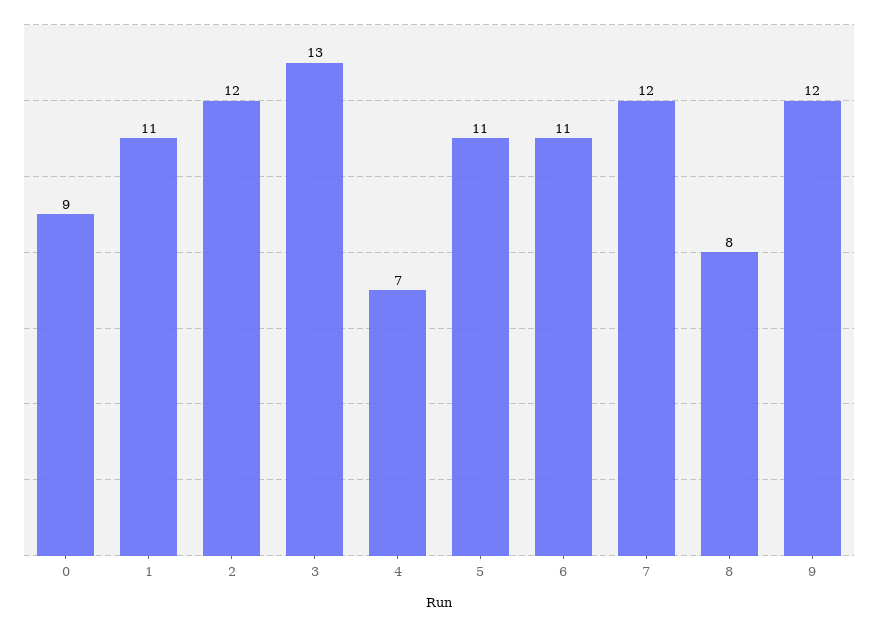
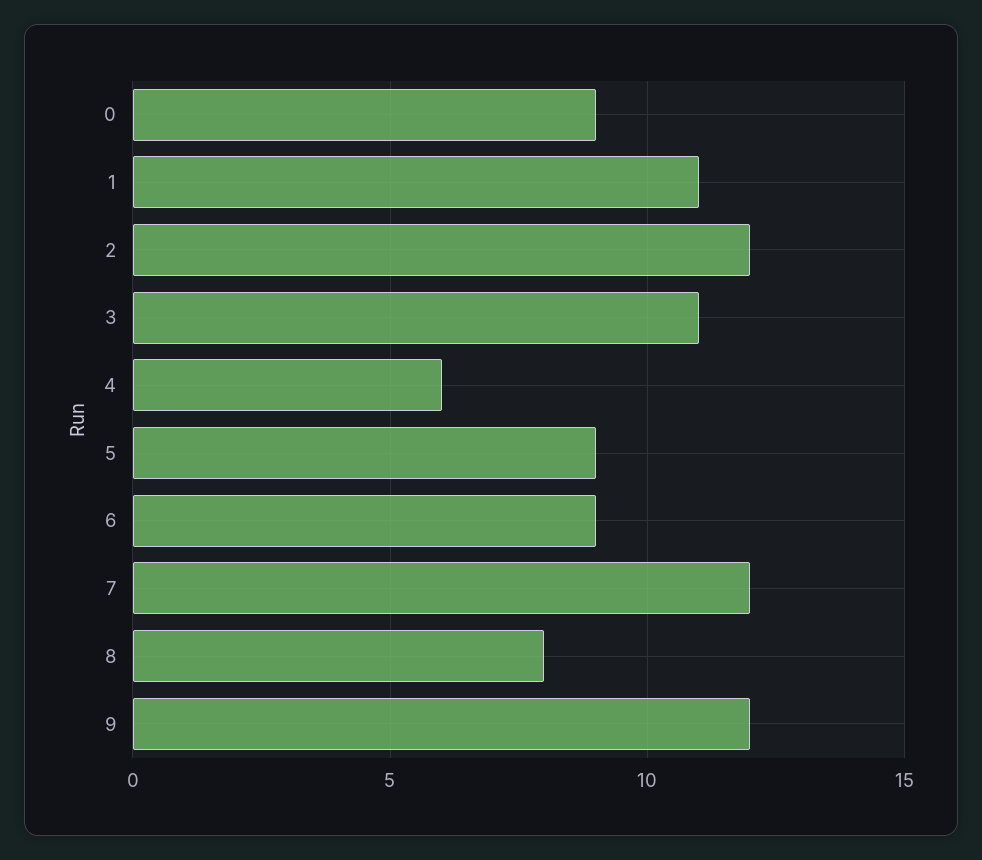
  {
    "0": 9,
    "1": 11,
    "2": 12,
-   "3": 13,
+   "3": 11,
-   "4": 7,
+   "4": 6,
-   "5": 11,
+   "5": 9,
-   "6": 11,
+   "6": 9,
    "7": 12,
    "8": 8,
    "9": 12
  }

